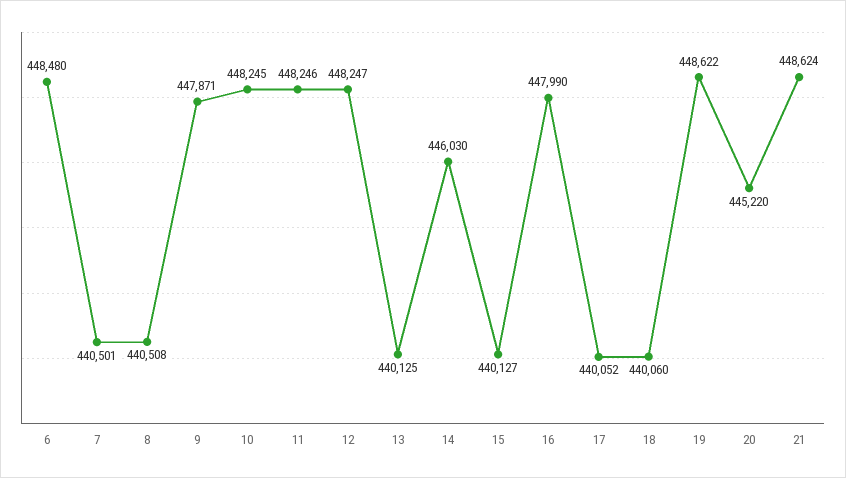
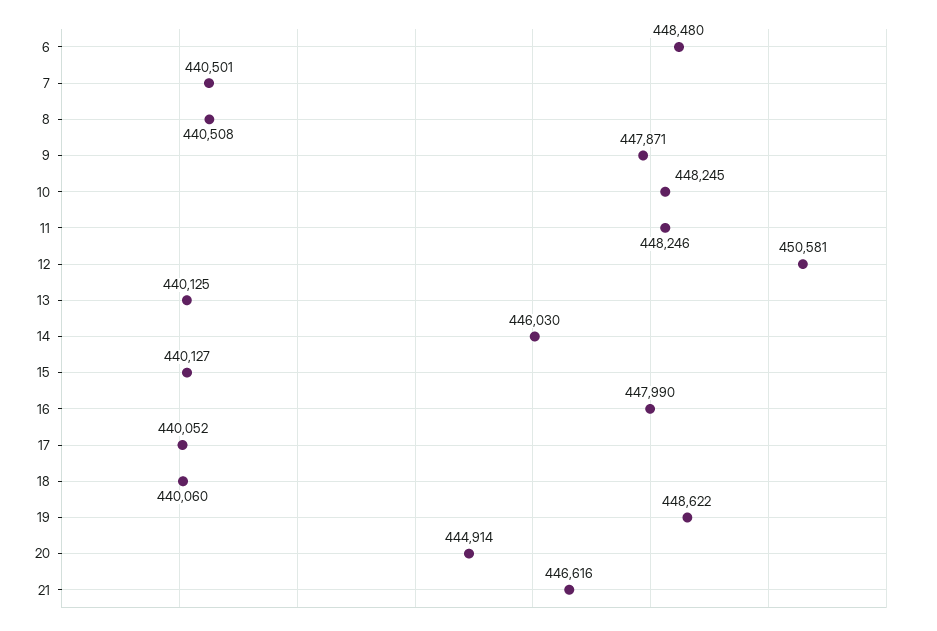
  {
    "6": 448480,
    "7": 440501,
    "8": 440508,
    "9": 447871,
    "10": 448245,
    "11": 448246,
-   "12": 448247,
+   "12": 450581,
    "13": 440125,
    "14": 446030,
    "15": 440127,
    "16": 447990,
    "17": 440052,
    "18": 440060,
    "19": 448622,
-   "20": 445220,
+   "20": 444914,
-   "21": 448624
+   "21": 446616
  }

